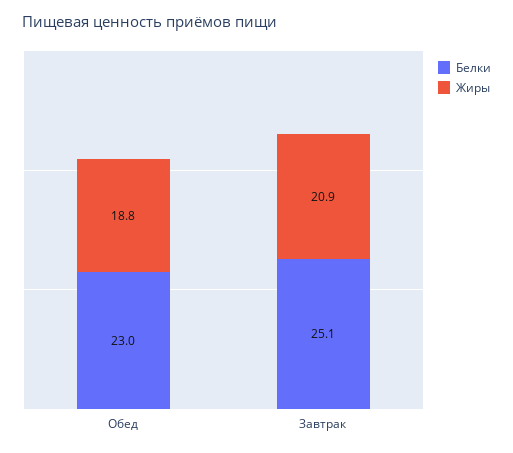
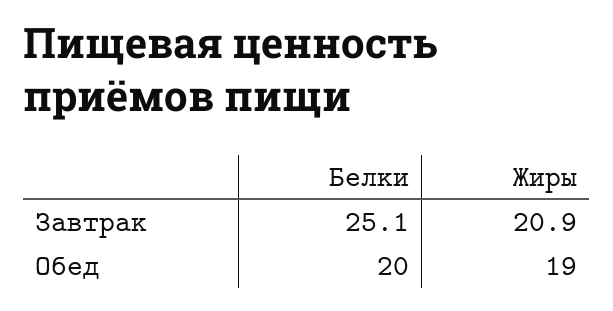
  {
    "Белки": {
-     "Обед": 23,
+     "Обед": 20,
      "Завтрак": 25.1
    },
    "Жиры": {
-     "Обед": 18.8,
+     "Обед": 19,
      "Завтрак": 20.9
    }
  }

